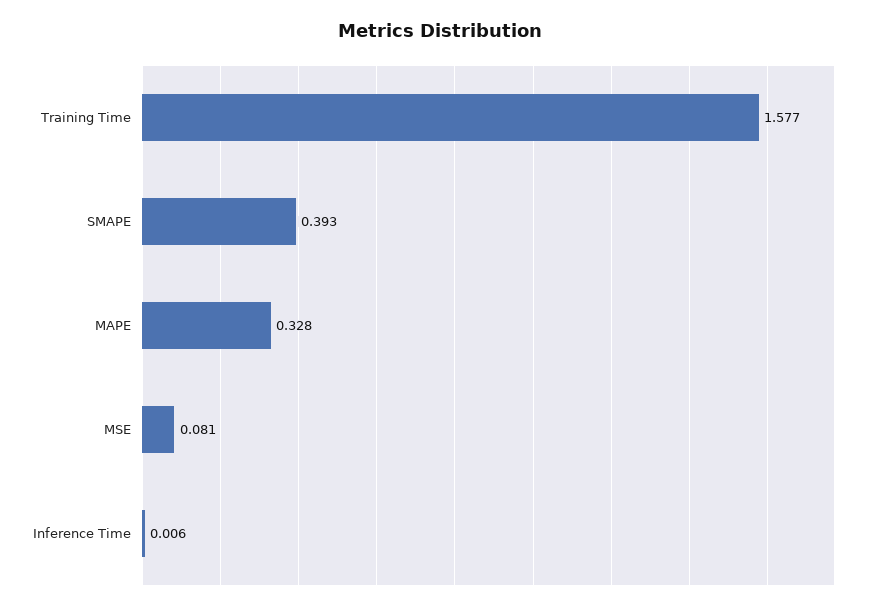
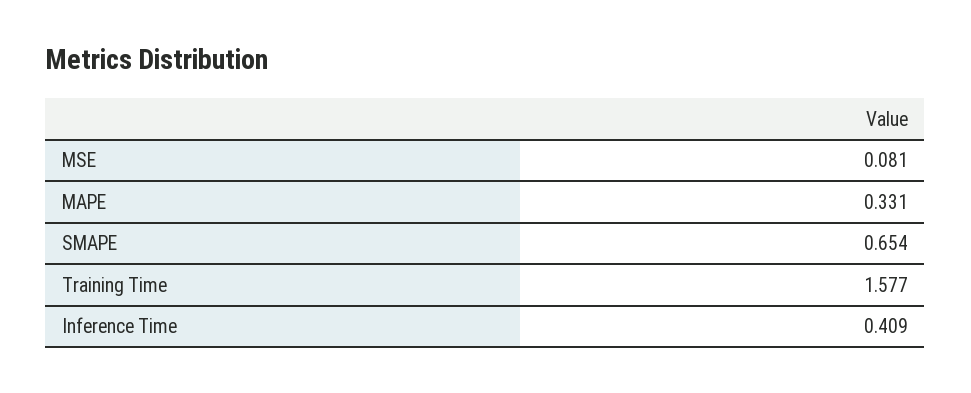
  {
    "Training Time": 1.577,
-   "SMAPE": 0.393,
+   "SMAPE": 0.654,
-   "MAPE": 0.328,
+   "MAPE": 0.331,
    "MSE": 0.081,
-   "Inference Time": 0.006
+   "Inference Time": 0.409
  }

